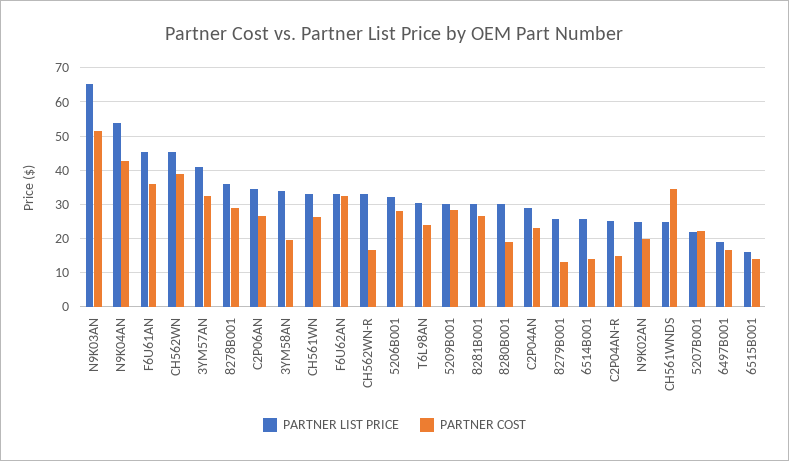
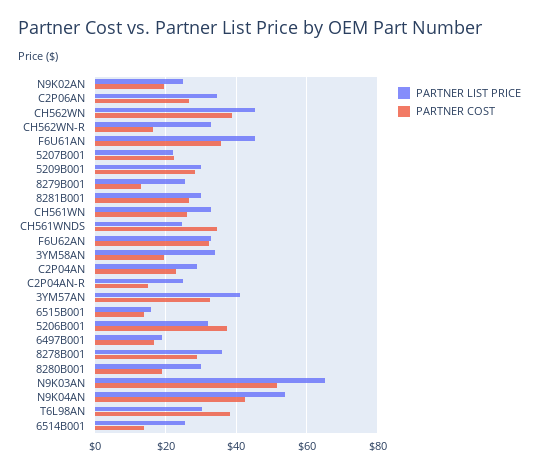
  {
    "PARTNER LIST PRICE": {
      "N9K03AN": 66,
      "N9K04AN": 54,
      "F6U61AN": 46,
      "CH562WN": 46,
      "3YM57AN": 42,
      "8278B001": 36,
      "C2P06AN": 34,
      "3YM58AN": 34,
      "CH561WN": 34,
      "F6U62AN": 34,
      "CH562WN-R": 32,
      "5206B001": 32,
      "T6L98AN": 30,
      "5209B001": 30,
      "8281B001": 30,
      "8280B001": 30,
      "C2P04AN": 28,
      "8279B001": 26,
      "6514B001": 26,
      "C2P04AN-R": 24,
      "N9K02AN": 24,
      "CH561WNDS": 24,
      "5207B001": 22,
      "6497B001": 18,
      "6515B001": 16
    },
    "PARTNER COST": {
      "N9K03AN": 52,
      "N9K04AN": 42,
      "F6U61AN": 36,
      "CH562WN": 38,
      "3YM57AN": 32,
      "8278B001": 28,
      "C2P06AN": 26,
      "3YM58AN": 20,
      "CH561WN": 26,
      "F6U62AN": 32,
      "CH562WN-R": 16,
-     "5206B001": 28,
+     "5206B001": 38,
-     "T6L98AN": 24,
+     "T6L98AN": 38,
      "5209B001": 28,
      "8281B001": 26,
      "8280B001": 18,
      "C2P04AN": 22,
      "8279B001": 14,
      "6514B001": 14,
      "C2P04AN-R": 14,
      "N9K02AN": 20,
      "CH561WNDS": 34,
      "5207B001": 22,
      "6497B001": 16,
      "6515B001": 14
    }
  }

